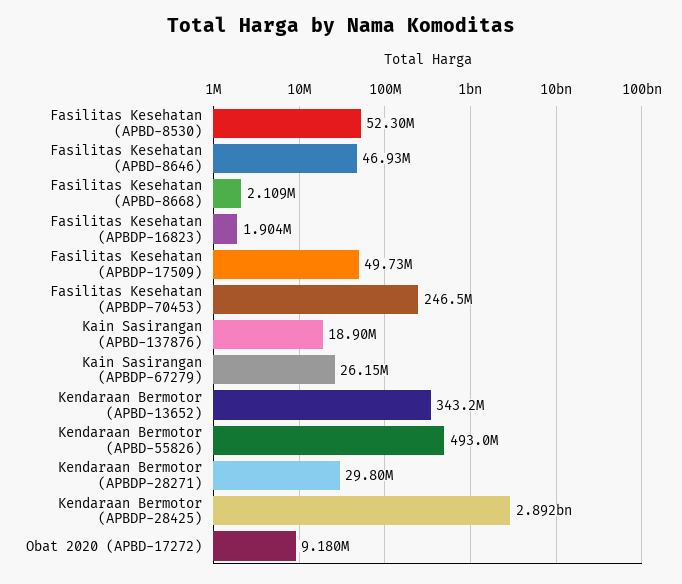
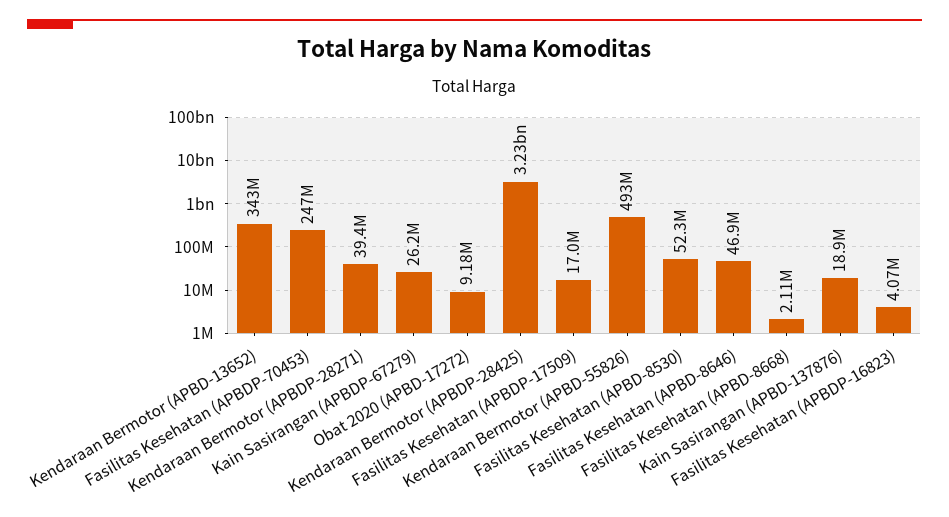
  {
    "Fasilitas Kesehatan (APBD-8530)": 52300000,
    "Fasilitas Kesehatan (APBD-8646)": 46930000,
    "Fasilitas Kesehatan (APBD-8668)": 2109000,
-   "Fasilitas Kesehatan (APBDP-16823)": 1904000,
+   "Fasilitas Kesehatan (APBDP-16823)": 4070000,
-   "Fasilitas Kesehatan (APBDP-17509)": 49730000,
+   "Fasilitas Kesehatan (APBDP-17509)": 17000000,
    "Fasilitas Kesehatan (APBDP-70453)": 246500000,
    "Kain Sasirangan (APBD-137876)": 18900000,
    "Kain Sasirangan (APBDP-67279)": 26150000,
    "Kendaraan Bermotor (APBD-13652)": 343200000,
    "Kendaraan Bermotor (APBD-55826)": 493000000,
-   "Kendaraan Bermotor (APBDP-28271)": 29800000,
+   "Kendaraan Bermotor (APBDP-28271)": 39400000,
-   "Kendaraan Bermotor (APBDP-28425)": 2892000000,
+   "Kendaraan Bermotor (APBDP-28425)": 3230000000,
    "Obat 2020 (APBD-17272)": 9180000
  }

